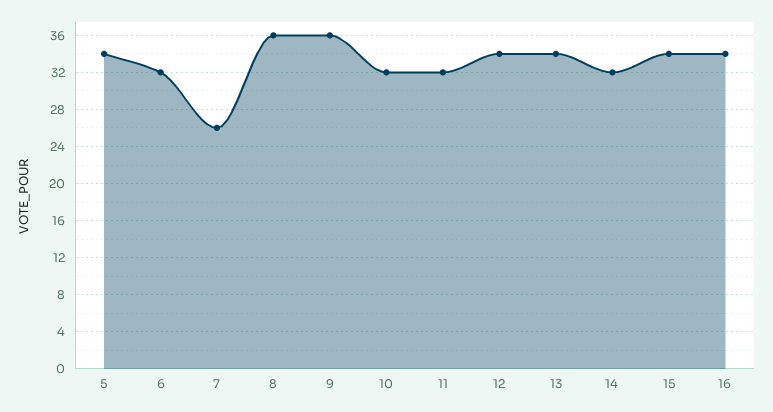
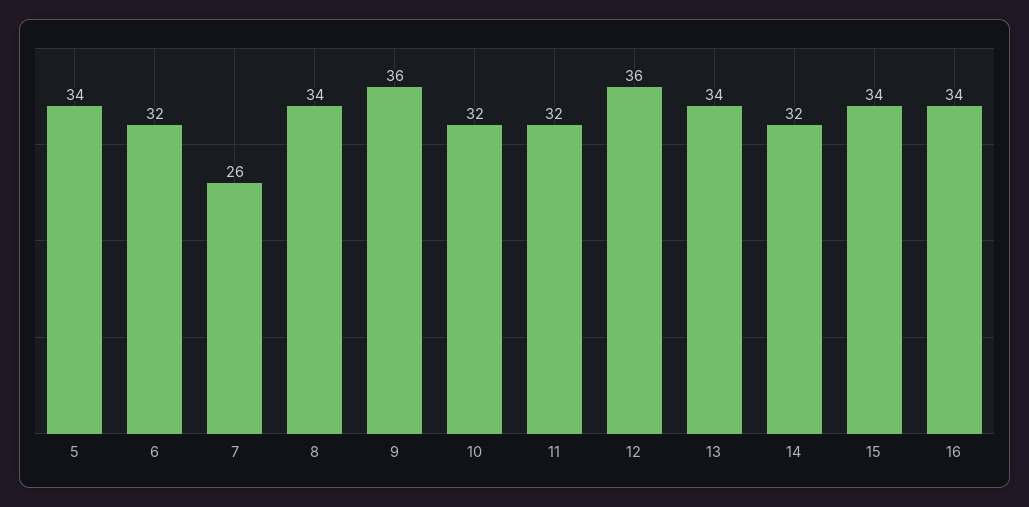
  {
    "5": 34,
    "6": 32,
    "7": 26,
-   "8": 36,
+   "8": 34,
    "9": 36,
    "10": 32,
    "11": 32,
-   "12": 34,
+   "12": 36,
    "13": 34,
    "14": 32,
    "15": 34,
    "16": 34
  }

